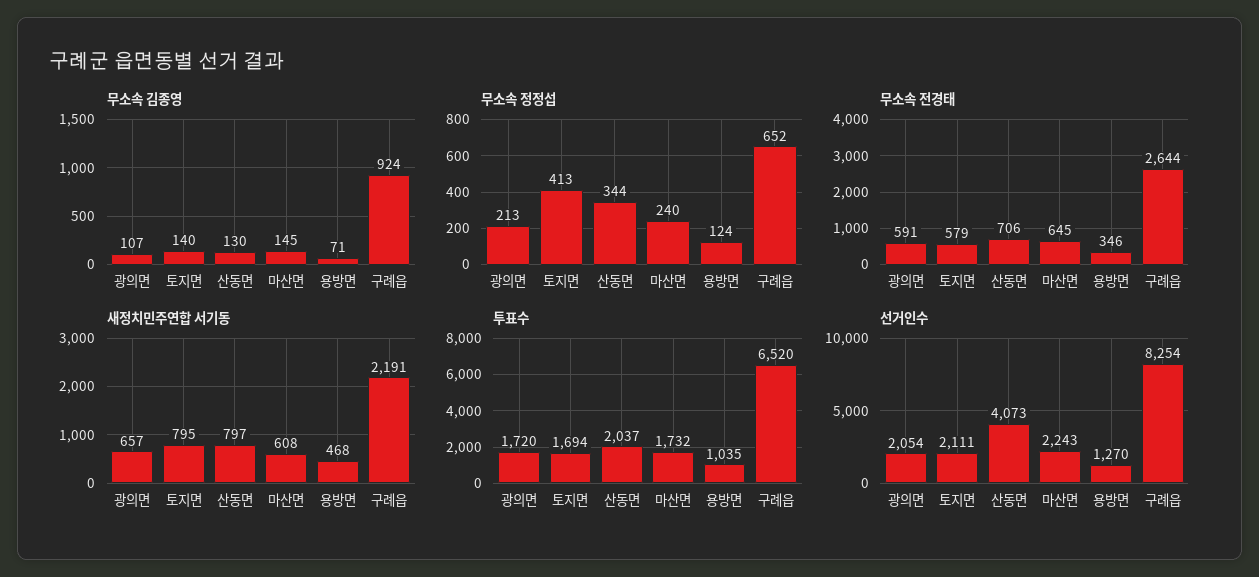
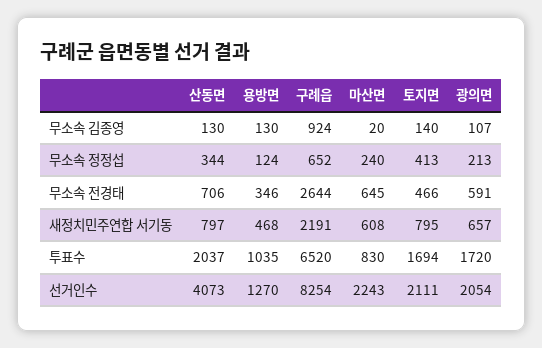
  {
    "무소속 김종영": {
      "광의면": 107,
      "토지면": 140,
      "산동면": 130,
-     "마산면": 145,
+     "마산면": 20,
-     "용방면": 71,
+     "용방면": 130,
      "구례읍": 924
    },
    "무소속 정정섭": {
      "광의면": 213,
      "토지면": 413,
      "산동면": 344,
      "마산면": 240,
      "용방면": 124,
      "구례읍": 652
    },
    "무소속 전경태": {
      "광의면": 591,
-     "토지면": 579,
+     "토지면": 466,
      "산동면": 706,
      "마산면": 645,
      "용방면": 346,
      "구례읍": 2644
    },
    "새정치민주연합 서기동": {
      "광의면": 657,
      "토지면": 795,
      "산동면": 797,
      "마산면": 608,
      "용방면": 468,
      "구례읍": 2191
    },
    "투표수": {
      "광의면": 1720,
      "토지면": 1694,
      "산동면": 2037,
-     "마산면": 1732,
+     "마산면": 830,
      "용방면": 1035,
      "구례읍": 6520
    },
    "선거인수": {
      "광의면": 2054,
      "토지면": 2111,
      "산동면": 4073,
      "마산면": 2243,
      "용방면": 1270,
      "구례읍": 8254
    }
  }

